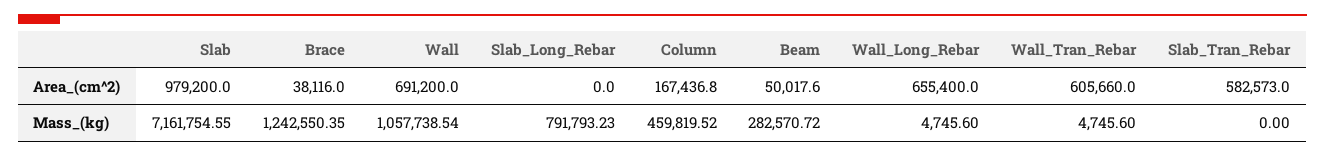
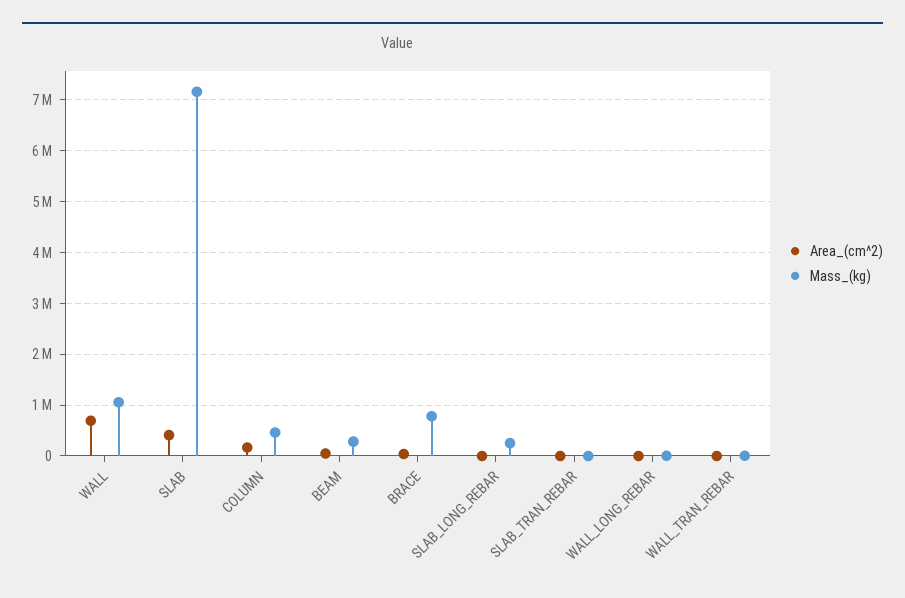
  {
    "Area_(cm^2)": {
-     "Slab": 979200,
+     "Slab": 400000,
      "Brace": 38116,
      "Wall": 691200,
      "Slab_Long_Rebar": 0,
      "Column": 167436.8,
      "Beam": 50017.6,
-     "Wall_Long_Rebar": 655400,
+     "Wall_Long_Rebar": 0,
-     "Wall_Tran_Rebar": 605660,
+     "Wall_Tran_Rebar": 0,
-     "Slab_Tran_Rebar": 582573
+     "Slab_Tran_Rebar": 0
    },
    "Mass_(kg)": {
      "Slab": 7161754.55,
-     "Brace": 1242550.35,
+     "Brace": 800000,
      "Wall": 1057738.54,
-     "Slab_Long_Rebar": 791793.23,
+     "Slab_Long_Rebar": 200000,
      "Column": 459819.52,
      "Beam": 282570.72,
      "Wall_Long_Rebar": 4745.6,
      "Wall_Tran_Rebar": 4745.6,
      "Slab_Tran_Rebar": 0
    }
  }

